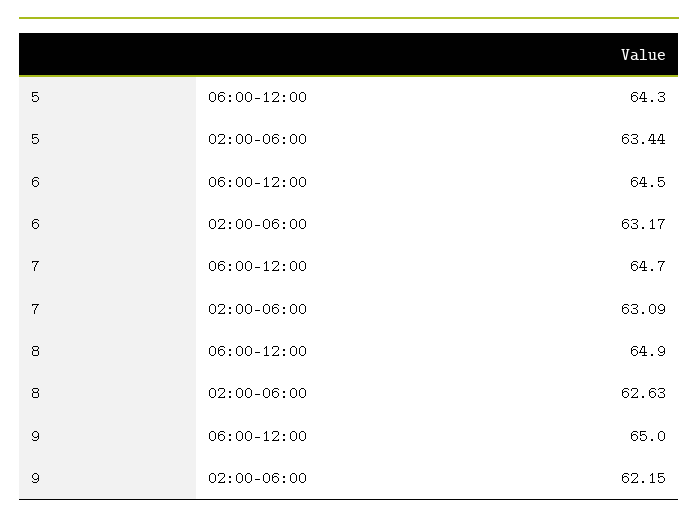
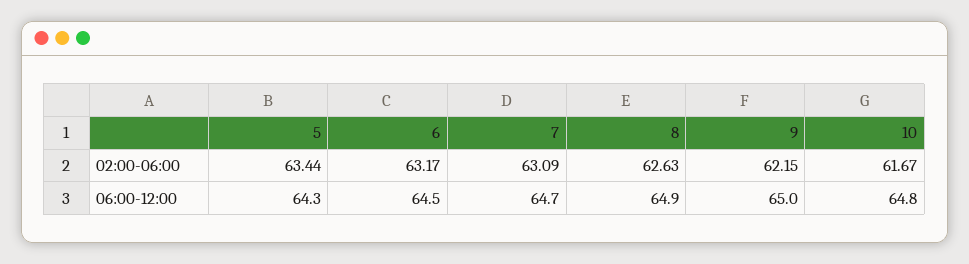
  {
    "5": {
      "06:00-12:00": 64.3,
      "02:00-06:00": 63.44
    },
    "6": {
      "06:00-12:00": 64.5,
      "02:00-06:00": 63.17
    },
    "7": {
      "06:00-12:00": 64.7,
      "02:00-06:00": 63.09
    },
    "8": {
      "06:00-12:00": 64.9,
      "02:00-06:00": 62.63
    },
    "9": {
      "06:00-12:00": 65,
      "02:00-06:00": 62.15
-   }
+   },
+   "10": {
+     "02:00-06:00": 61.67,
+     "06:00-12:00": 64.8
+   }
  }

